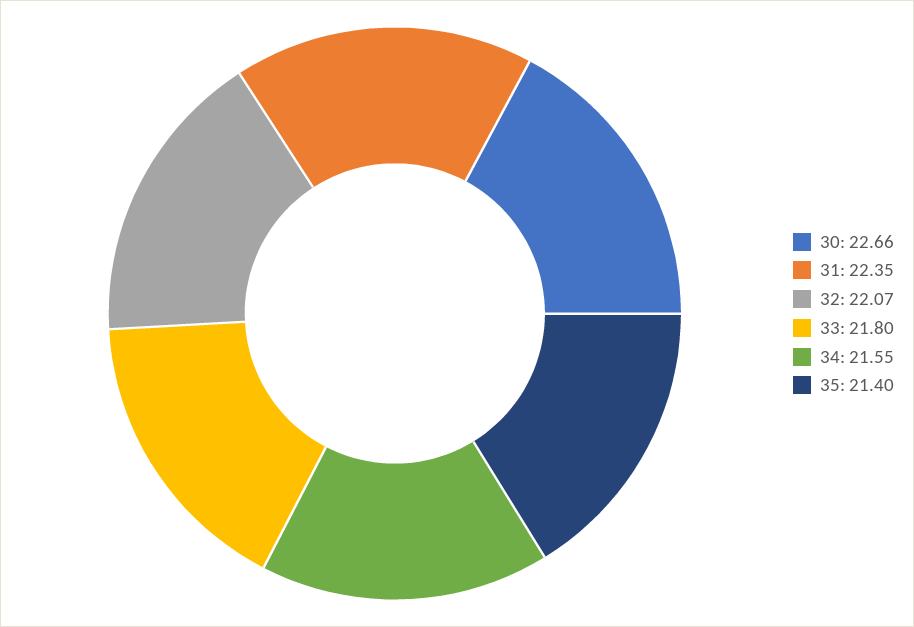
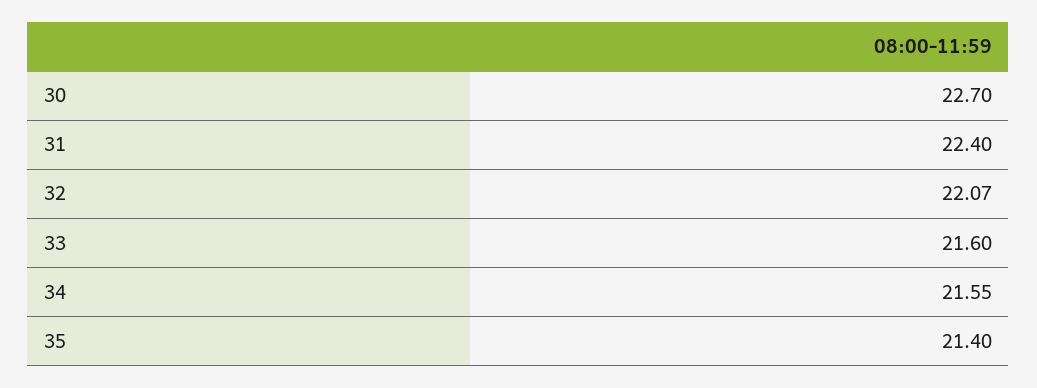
  {
-   "30": 22.66,
+   "30": 22.7,
-   "31": 22.35,
+   "31": 22.4,
    "32": 22.07,
-   "33": 21.8,
+   "33": 21.6,
    "34": 21.55,
    "35": 21.4
  }

